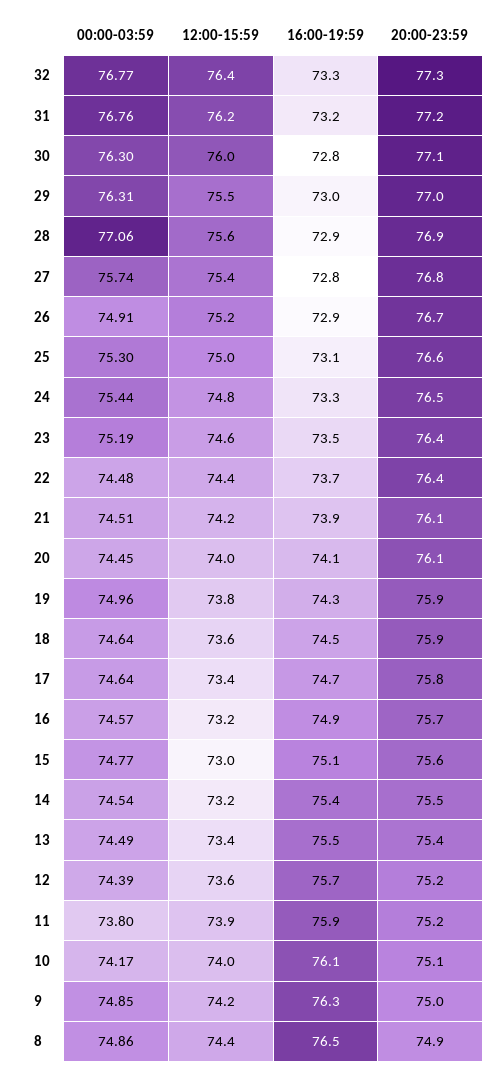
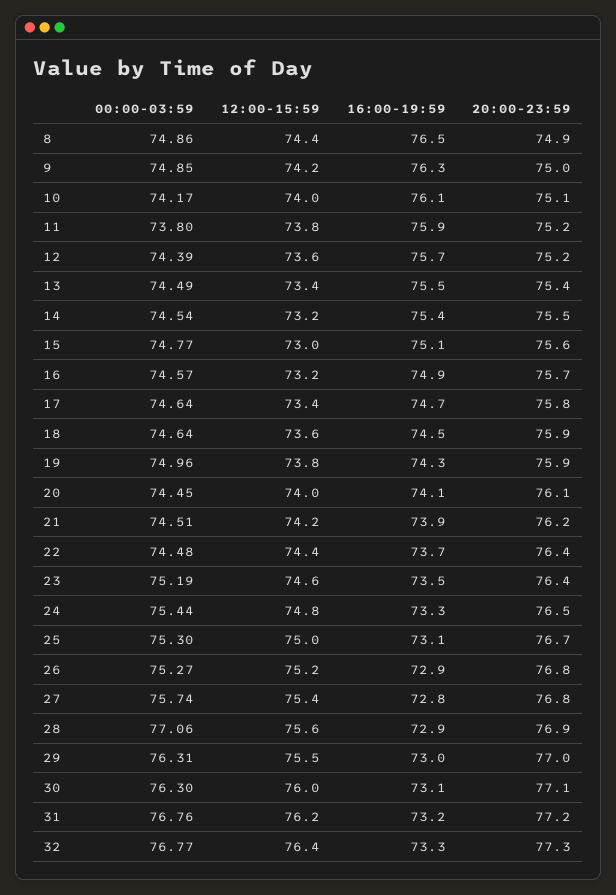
  {
    "00:00-03:59": {
      "32": 76.77,
      "31": 76.76,
      "30": 76.3,
      "29": 76.31,
      "28": 77.06,
      "27": 75.74,
-     "26": 74.91,
+     "26": 75.27,
      "25": 75.3,
      "24": 75.44,
      "23": 75.19,
      "22": 74.48,
      "21": 74.51,
      "20": 74.45,
      "19": 74.96,
      "18": 74.64,
      "17": 74.64,
      "16": 74.57,
      "15": 74.77,
      "14": 74.54,
      "13": 74.49,
      "12": 74.39,
      "11": 73.8,
      "10": 74.17,
      "9": 74.85,
      "8": 74.86
    },
    "12:00-15:59": {
      "32": 76.4,
      "31": 76.2,
      "30": 76,
      "29": 75.5,
      "28": 75.6,
      "27": 75.4,
      "26": 75.2,
      "25": 75,
      "24": 74.8,
      "23": 74.6,
      "22": 74.4,
      "21": 74.2,
      "20": 74,
      "19": 73.8,
      "18": 73.6,
      "17": 73.4,
      "16": 73.2,
      "15": 73,
      "14": 73.2,
      "13": 73.4,
      "12": 73.6,
-     "11": 73.9,
+     "11": 73.8,
      "10": 74,
      "9": 74.2,
      "8": 74.4
    },
    "16:00-19:59": {
      "32": 73.3,
      "31": 73.2,
-     "30": 72.8,
+     "30": 73.1,
      "29": 73,
      "28": 72.9,
      "27": 72.8,
      "26": 72.9,
      "25": 73.1,
      "24": 73.3,
      "23": 73.5,
      "22": 73.7,
      "21": 73.9,
      "20": 74.1,
      "19": 74.3,
      "18": 74.5,
      "17": 74.7,
      "16": 74.9,
      "15": 75.1,
      "14": 75.4,
      "13": 75.5,
      "12": 75.7,
      "11": 75.9,
      "10": 76.1,
      "9": 76.3,
      "8": 76.5
    },
    "20:00-23:59": {
      "32": 77.3,
      "31": 77.2,
      "30": 77.1,
      "29": 77,
      "28": 76.9,
      "27": 76.8,
-     "26": 76.7,
+     "26": 76.8,
-     "25": 76.6,
+     "25": 76.7,
      "24": 76.5,
      "23": 76.4,
      "22": 76.4,
-     "21": 76.1,
+     "21": 76.2,
      "20": 76.1,
      "19": 75.9,
      "18": 75.9,
      "17": 75.8,
      "16": 75.7,
      "15": 75.6,
      "14": 75.5,
      "13": 75.4,
      "12": 75.2,
      "11": 75.2,
      "10": 75.1,
      "9": 75,
      "8": 74.9
    }
  }

